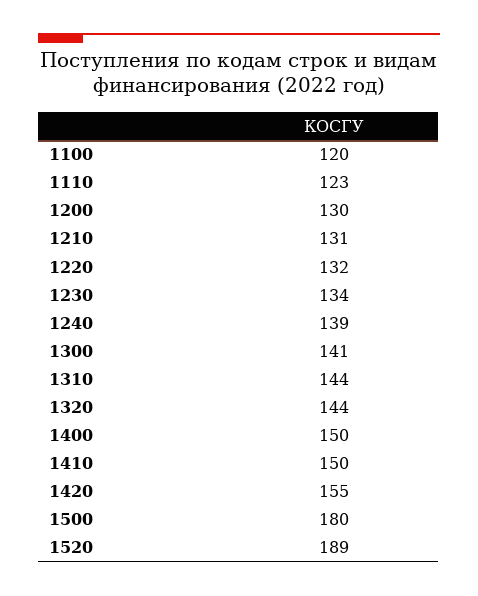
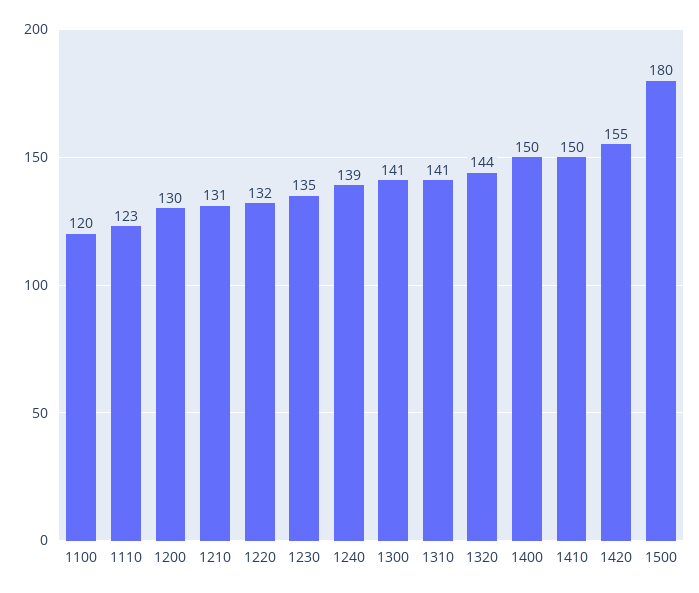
  {
    "1100": 120,
    "1110": 123,
    "1200": 130,
    "1210": 131,
    "1220": 132,
-   "1230": 134,
+   "1230": 135,
    "1240": 139,
    "1300": 141,
-   "1310": 144,
+   "1310": 141,
    "1320": 144,
    "1400": 150,
    "1410": 150,
    "1420": 155,
-   "1500": 180,
+   "1500": 180
-   "1520": 189
  }

